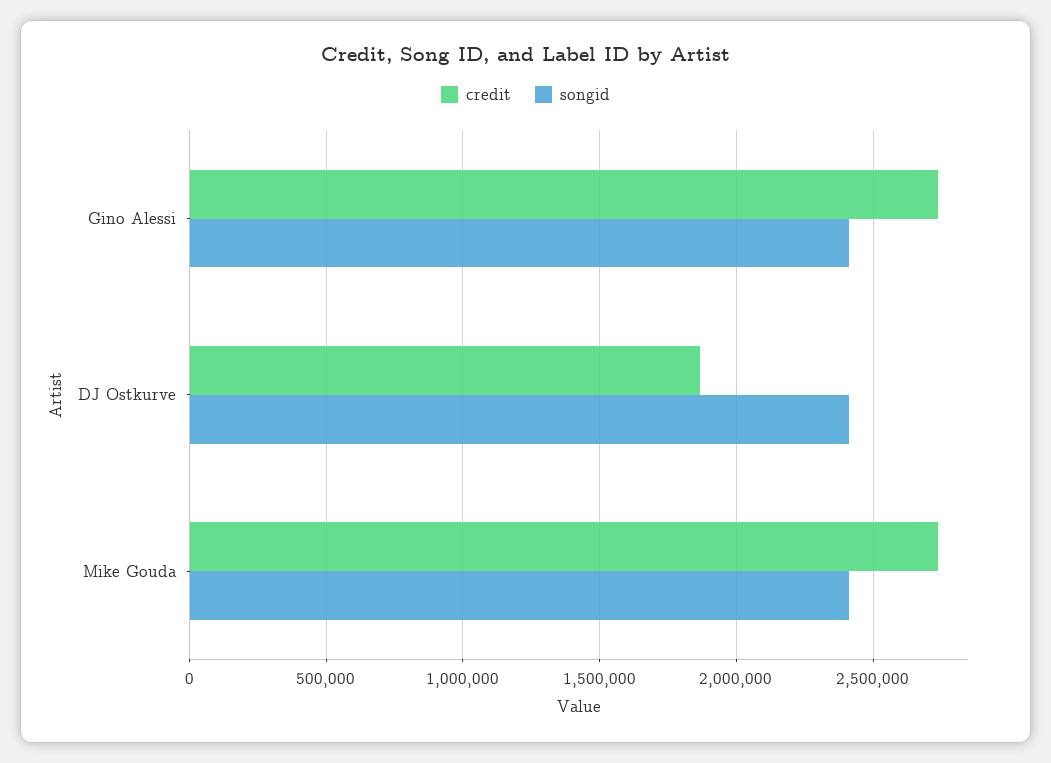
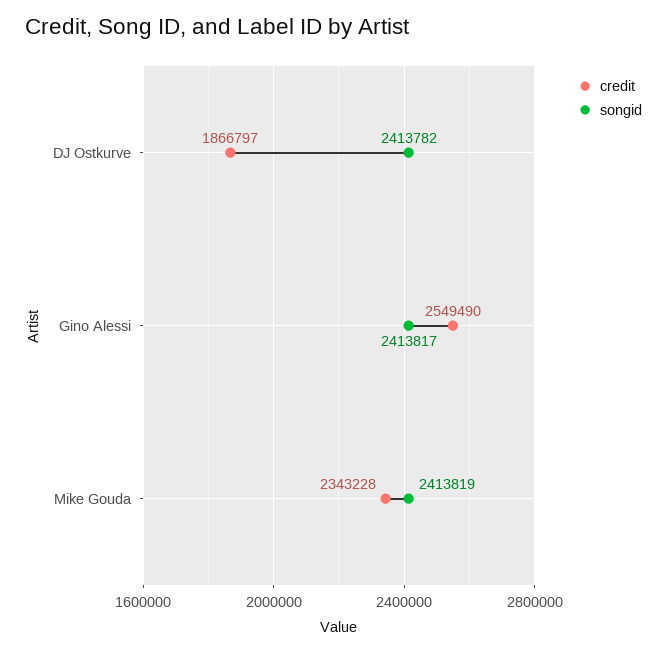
  {
    "credit": {
-     "Gino Alessi": 2750000,
+     "Gino Alessi": 2549490,
      "DJ Ostkurve": 1866797,
-     "Mike Gouda": 2750000
+     "Mike Gouda": 2343228
    },
    "songid": {
      "Gino Alessi": 2413817,
      "DJ Ostkurve": 2413782,
      "Mike Gouda": 2413819
    }
  }

